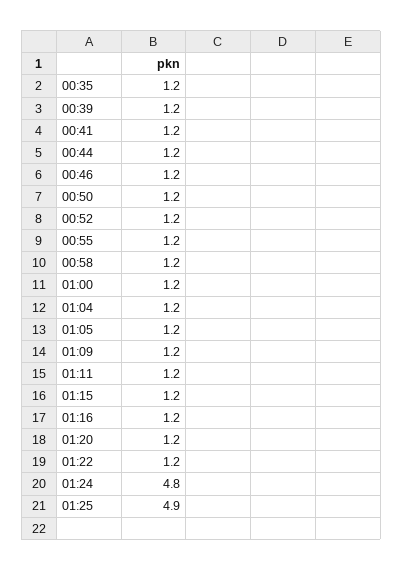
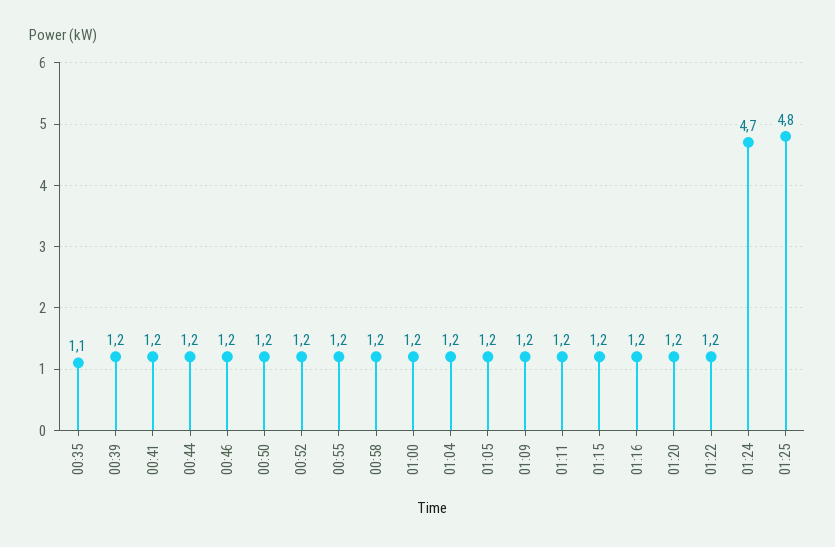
  {
-   "00:35": 1.2,
+   "00:35": 1.1,
    "00:39": 1.2,
    "00:41": 1.2,
    "00:44": 1.2,
    "00:46": 1.2,
    "00:50": 1.2,
    "00:52": 1.2,
    "00:55": 1.2,
    "00:58": 1.2,
    "01:00": 1.2,
    "01:04": 1.2,
    "01:05": 1.2,
    "01:09": 1.2,
    "01:11": 1.2,
    "01:15": 1.2,
    "01:16": 1.2,
    "01:20": 1.2,
    "01:22": 1.2,
-   "01:24": 4.8,
+   "01:24": 4.7,
-   "01:25": 4.9
+   "01:25": 4.8
  }

